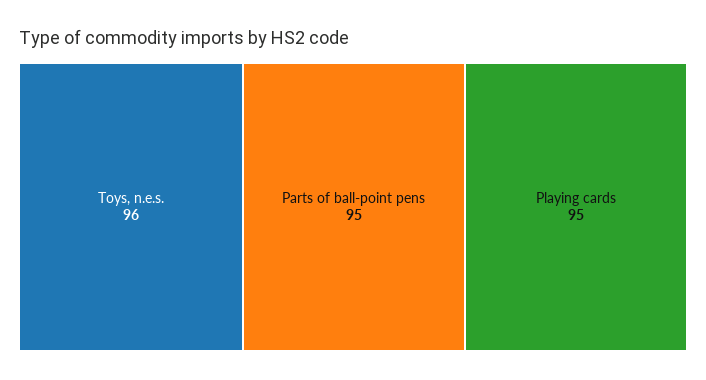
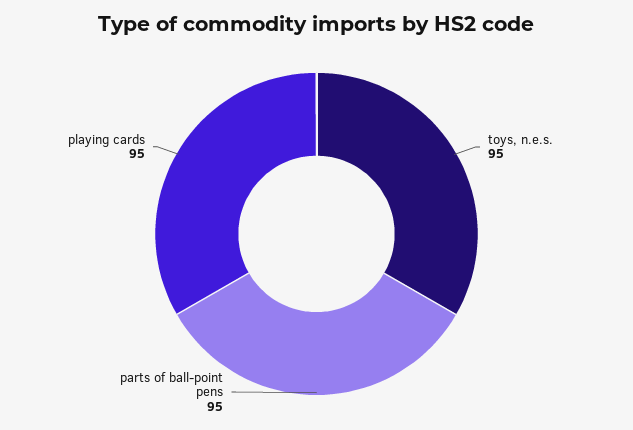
  {
-   "Toys, n.e.s.": 96,
+   "Toys, n.e.s.": 95,
    "Parts of ball-point pens": 95,
    "Playing cards": 95
  }

